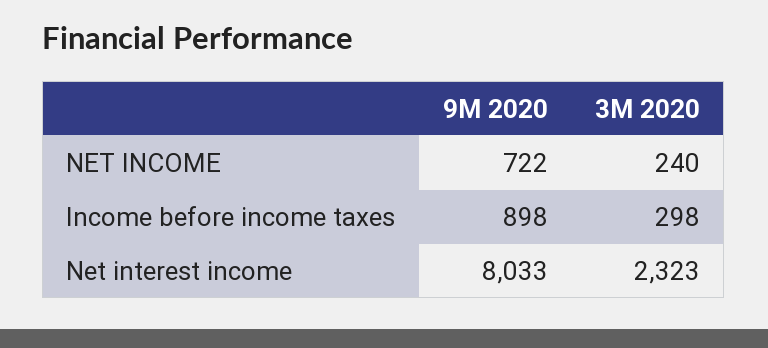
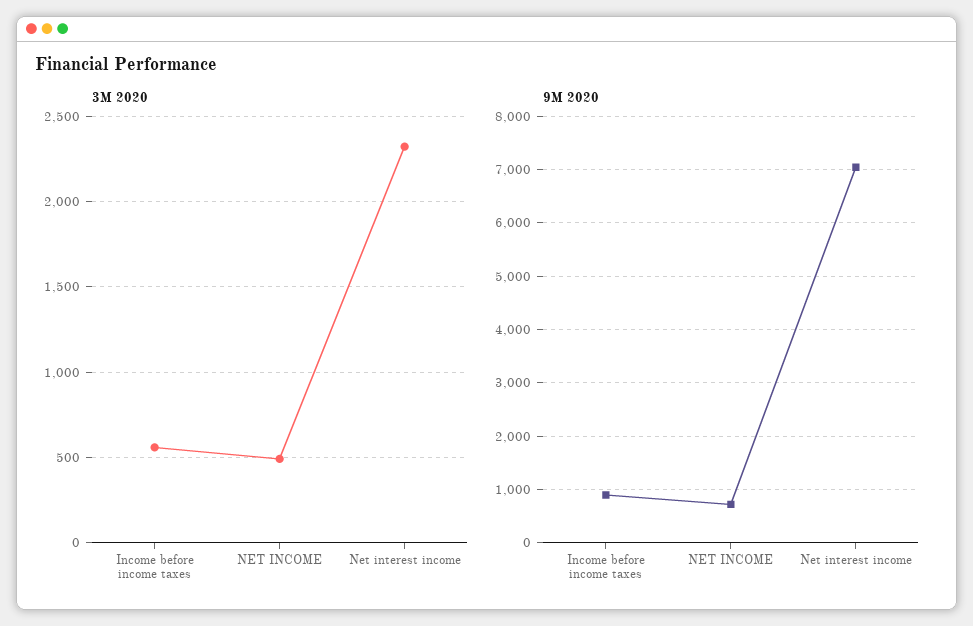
  {
    "9M 2020": {
      "NET INCOME": 722,
      "Income before income taxes": 898,
-     "Net interest income": 8033
+     "Net interest income": 7000
    },
    "3M 2020": {
-     "NET INCOME": 240,
+     "NET INCOME": 500,
-     "Income before income taxes": 298,
+     "Income before income taxes": 550,
      "Net interest income": 2323
    }
  }

